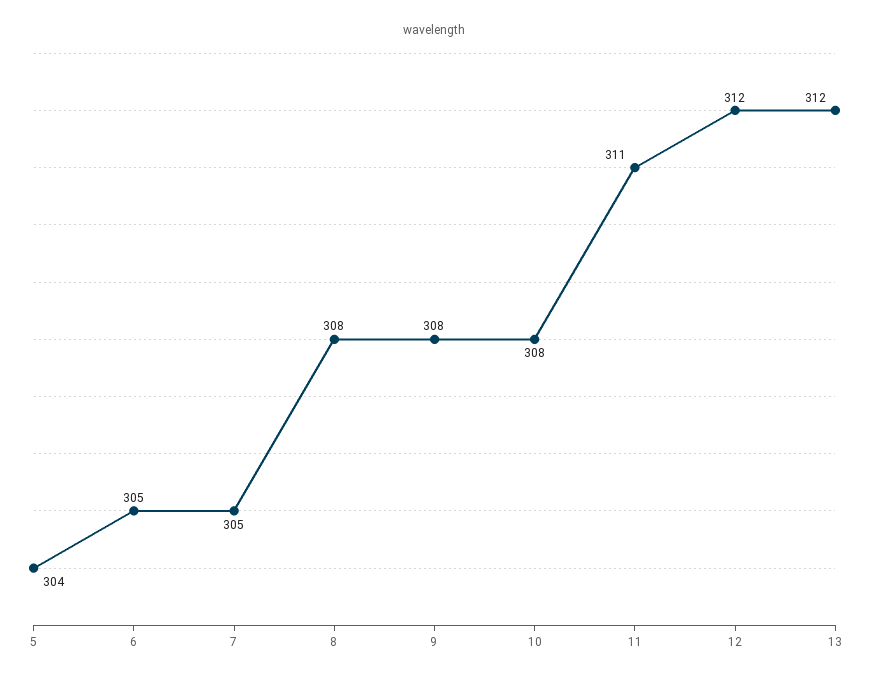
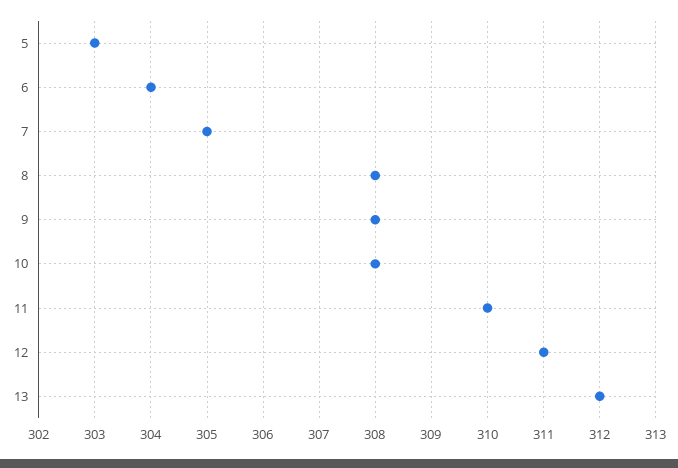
  {
-   "5": 304,
+   "5": 303,
-   "6": 305,
+   "6": 304,
    "7": 305,
    "8": 308,
    "9": 308,
    "10": 308,
-   "11": 311,
+   "11": 310,
-   "12": 312,
+   "12": 311,
    "13": 312
  }

